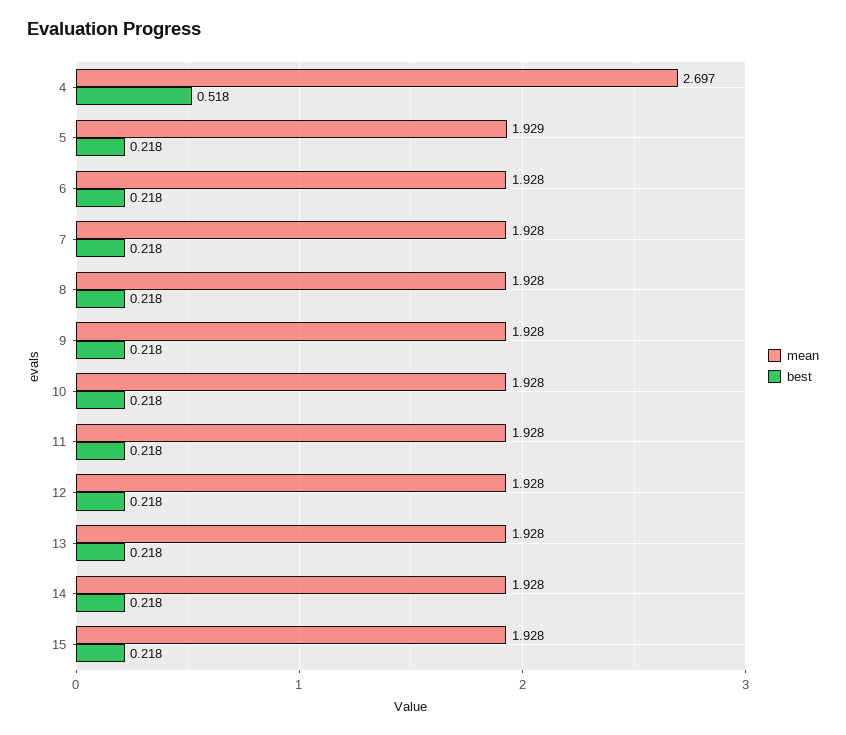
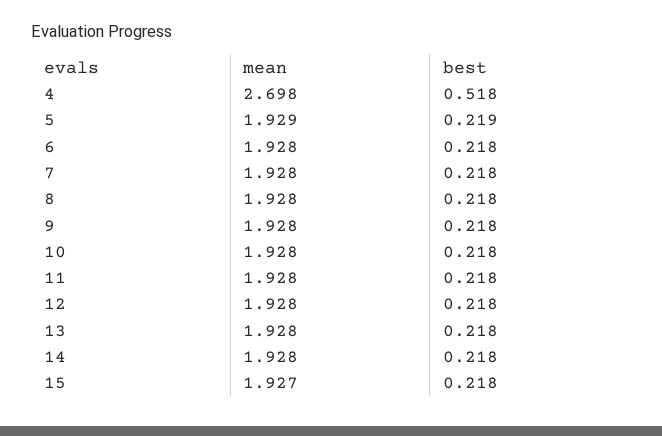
  {
    "mean": {
-     "4": 2.697,
+     "4": 2.698,
      "5": 1.929,
      "6": 1.928,
      "7": 1.928,
      "8": 1.928,
      "9": 1.928,
      "10": 1.928,
      "11": 1.928,
      "12": 1.928,
      "13": 1.928,
      "14": 1.928,
-     "15": 1.928
+     "15": 1.927
    },
    "best": {
      "4": 0.518,
-     "5": 0.218,
+     "5": 0.219,
      "6": 0.218,
      "7": 0.218,
      "8": 0.218,
      "9": 0.218,
      "10": 0.218,
      "11": 0.218,
      "12": 0.218,
      "13": 0.218,
      "14": 0.218,
      "15": 0.218
    }
  }

